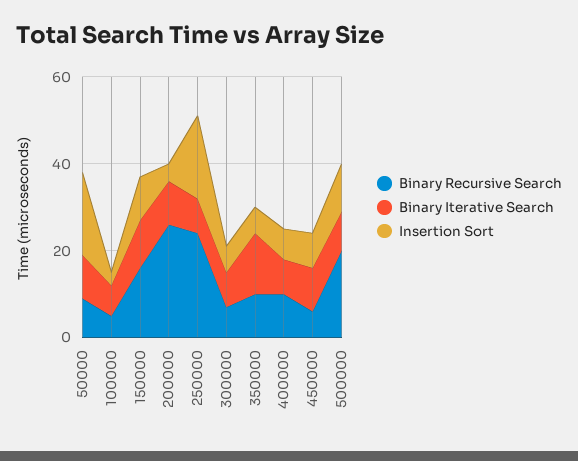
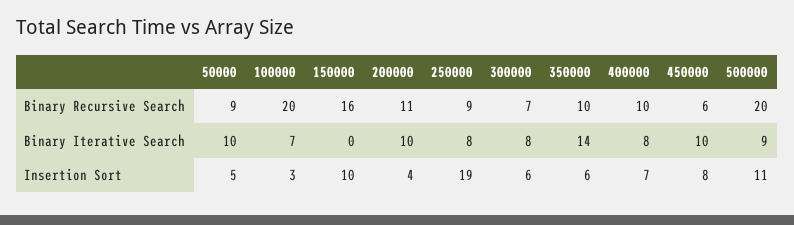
  {
    "Binary Recursive Search": {
      "50000": 9,
-     "100000": 5,
+     "100000": 20,
      "150000": 16,
-     "200000": 25,
+     "200000": 11,
-     "250000": 25,
+     "250000": 9,
      "300000": 7,
      "350000": 10,
      "400000": 10,
      "450000": 6,
      "500000": 20
    },
    "Binary Iterative Search": {
      "50000": 10,
      "100000": 7,
-     "150000": 10,
+     "150000": 0,
      "200000": 10,
      "250000": 8,
      "300000": 8,
      "350000": 14,
      "400000": 8,
      "450000": 10,
      "500000": 9
    },
    "Insertion Sort": {
-     "50000": 20,
+     "50000": 5,
      "100000": 3,
      "150000": 10,
      "200000": 4,
      "250000": 19,
      "300000": 6,
      "350000": 6,
      "400000": 7,
      "450000": 8,
      "500000": 11
    }
  }

